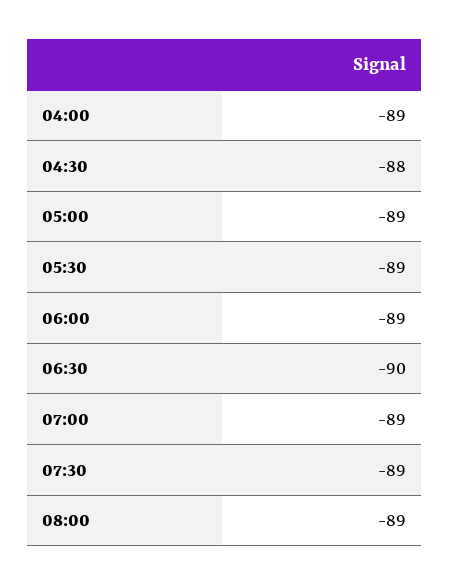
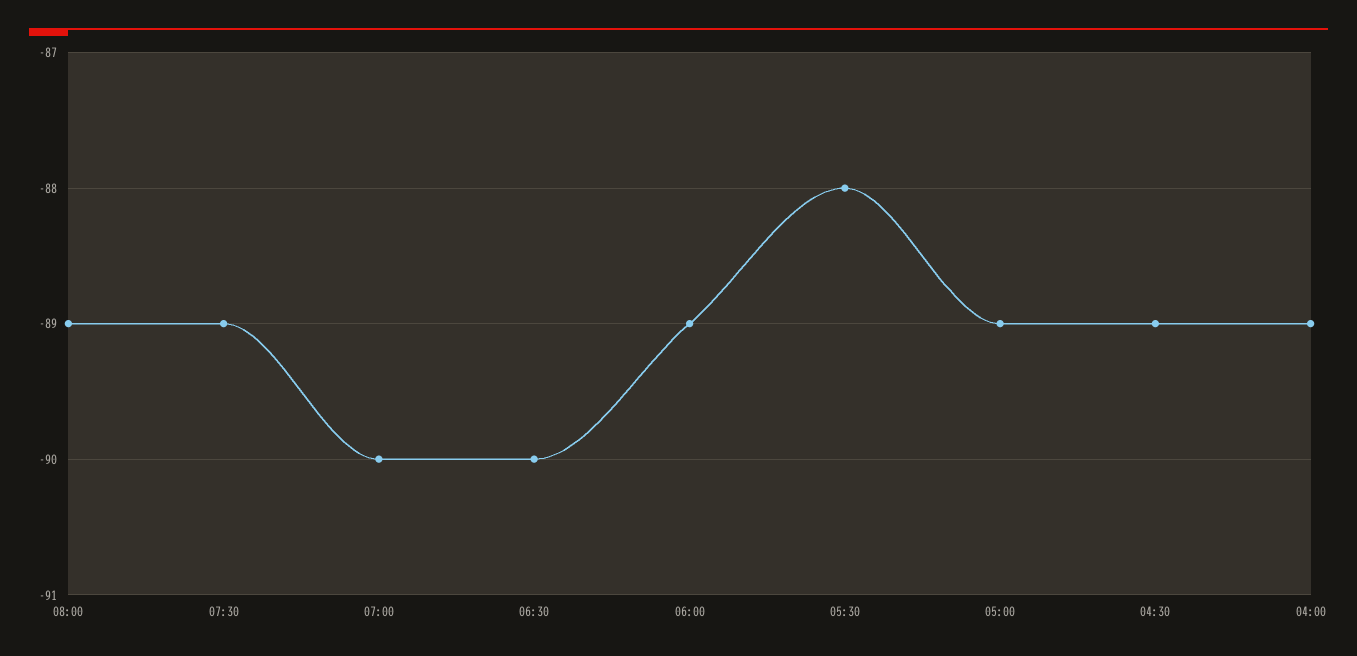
  {
    "04:00": -89,
-   "04:30": -88,
+   "04:30": -89,
    "05:00": -89,
-   "05:30": -89,
+   "05:30": -88,
    "06:00": -89,
    "06:30": -90,
-   "07:00": -89,
+   "07:00": -90,
    "07:30": -89,
    "08:00": -89
  }

